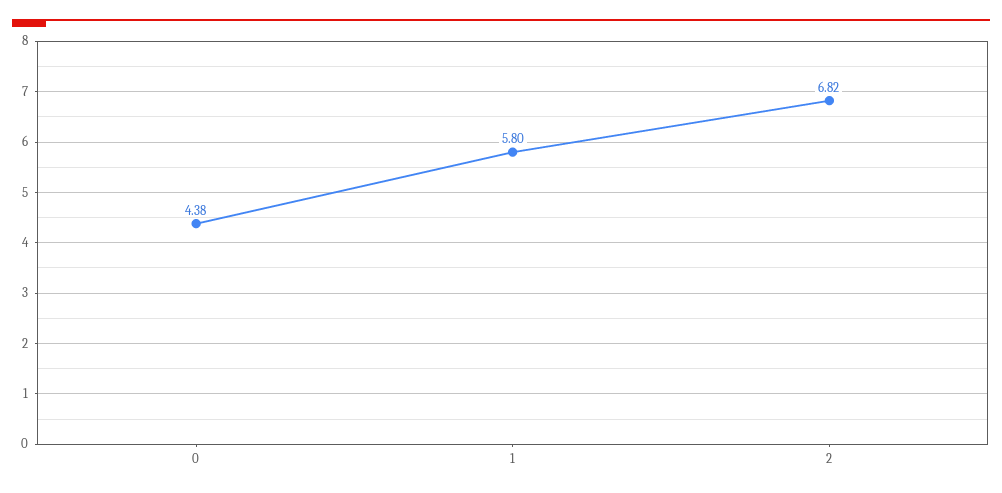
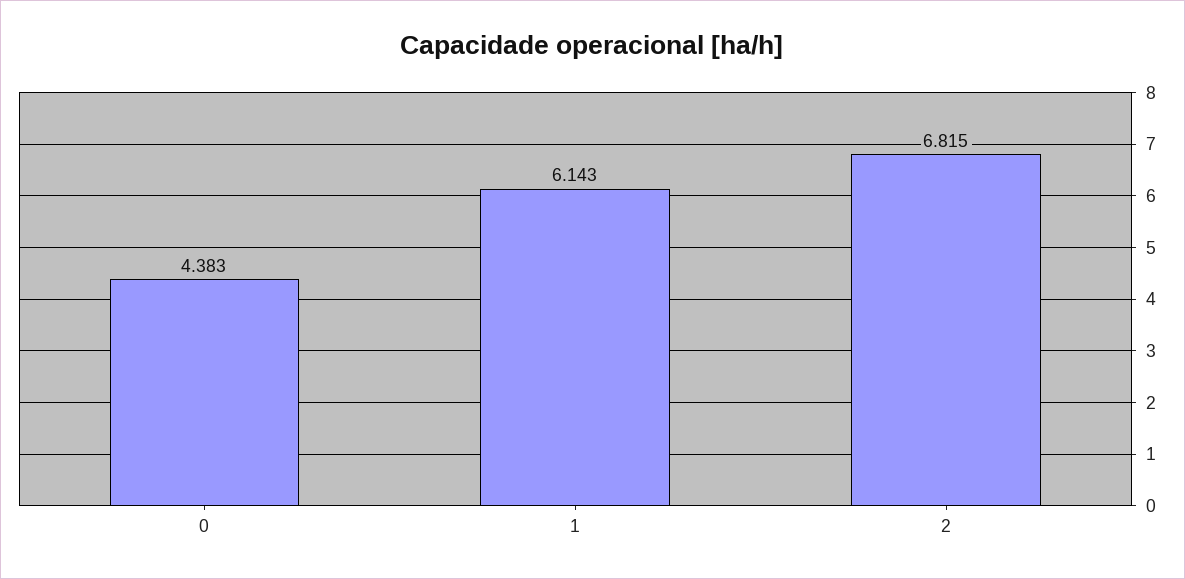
  {
    "0": 4.383,
-   "1": 5.8,
+   "1": 6.143,
    "2": 6.815
  }

